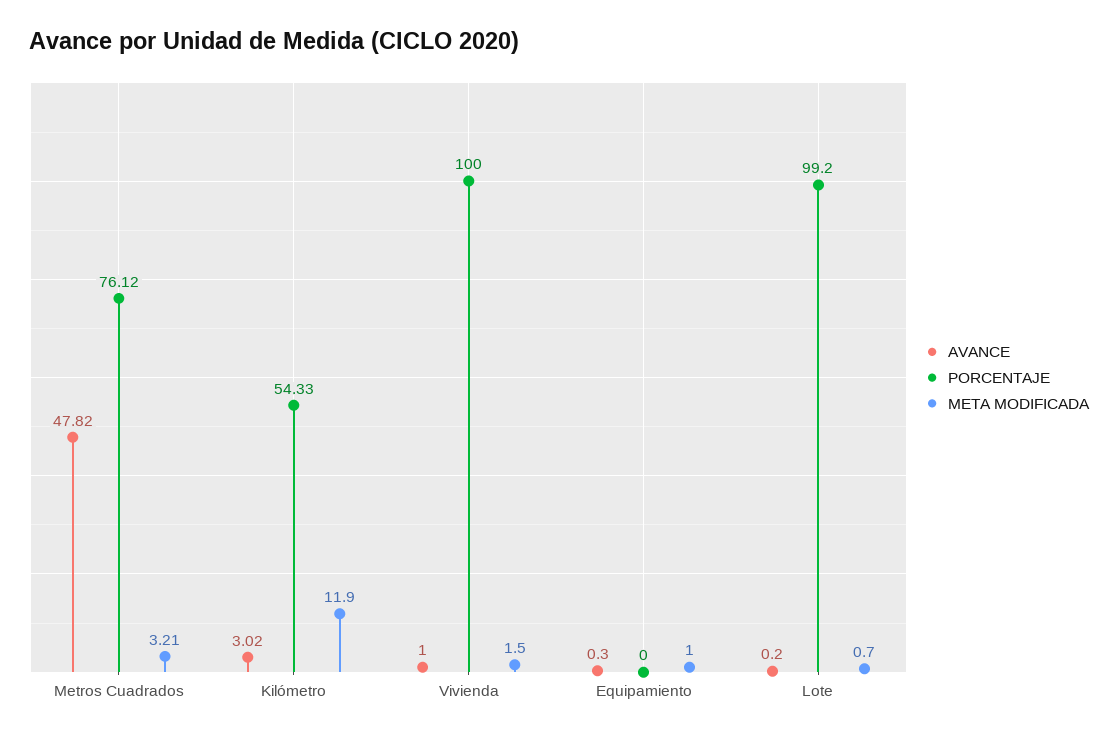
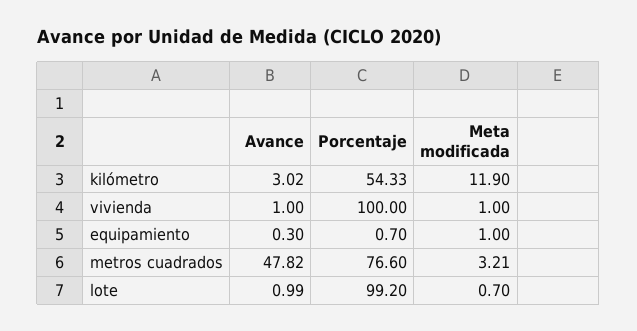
  {
    "AVANCE": {
      "Metros Cuadrados": 47.82,
      "Kilómetro": 3.02,
      "Vivienda": 1,
      "Equipamiento": 0.3,
-     "Lote": 0.2
+     "Lote": 0.99
    },
    "PORCENTAJE": {
-     "Metros Cuadrados": 76.12,
+     "Metros Cuadrados": 76.6,
      "Kilómetro": 54.33,
      "Vivienda": 100,
-     "Equipamiento": 0,
+     "Equipamiento": 0.7,
      "Lote": 99.2
    },
    "META MODIFICADA": {
      "Metros Cuadrados": 3.21,
      "Kilómetro": 11.9,
-     "Vivienda": 1.5,
+     "Vivienda": 1,
      "Equipamiento": 1,
      "Lote": 0.7
    }
  }

